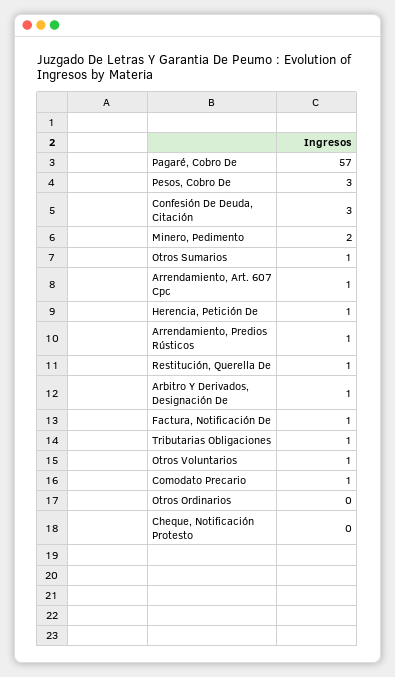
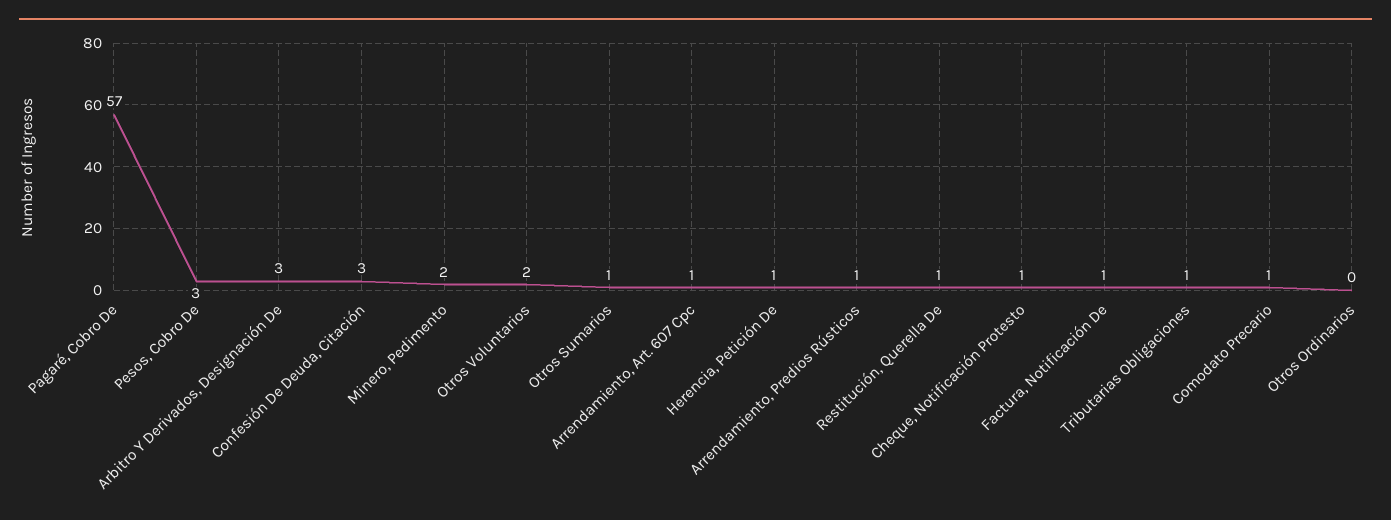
  {
    "Pagaré, Cobro De": 57,
    "Pesos, Cobro De": 3,
    "Confesión De Deuda, Citación": 3,
    "Minero, Pedimento": 2,
    "Otros Sumarios": 1,
    "Arrendamiento, Art. 607 Cpc": 1,
    "Herencia, Petición De": 1,
    "Arrendamiento, Predios Rústicos": 1,
    "Restitución, Querella De": 1,
-   "Arbitro Y Derivados, Designación De": 1,
+   "Arbitro Y Derivados, Designación De": 3,
    "Factura, Notificación De": 1,
    "Tributarias Obligaciones": 1,
-   "Otros Voluntarios": 1,
+   "Otros Voluntarios": 2,
    "Comodato Precario": 1,
    "Otros Ordinarios": 0,
-   "Cheque, Notificación Protesto": 0
+   "Cheque, Notificación Protesto": 1
  }

